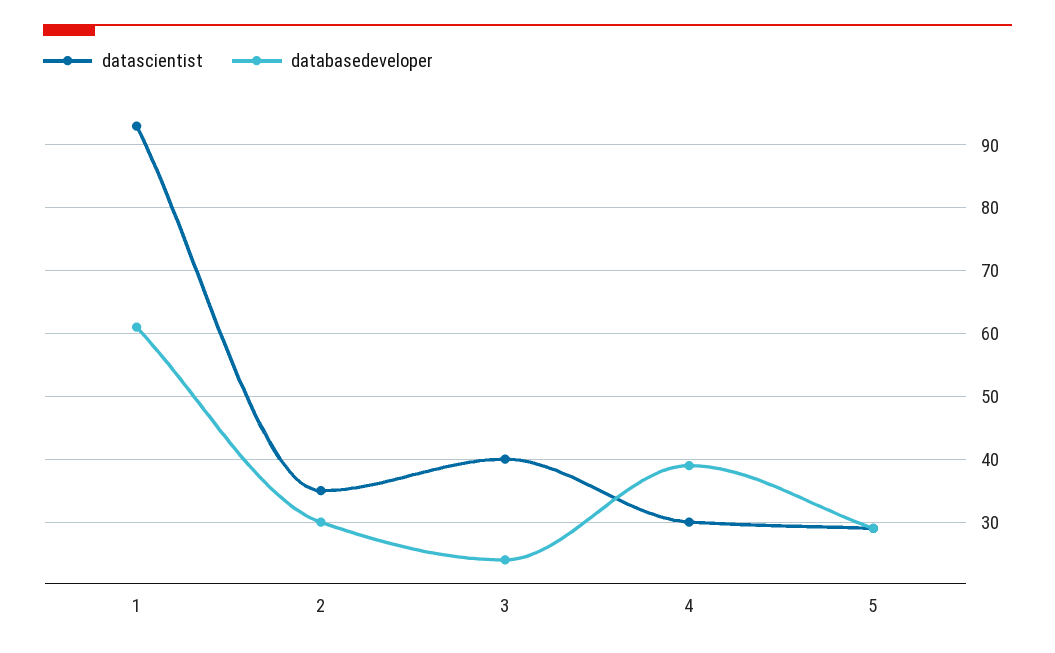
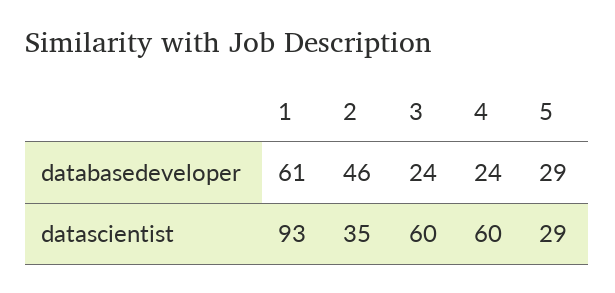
  {
    "datascientist": {
      "1": 93,
      "2": 35,
-     "3": 40,
+     "3": 60,
-     "4": 30,
+     "4": 60,
      "5": 29
    },
    "databasedeveloper": {
      "1": 61,
-     "2": 30,
+     "2": 46,
      "3": 24,
-     "4": 39,
+     "4": 24,
      "5": 29
    }
  }

